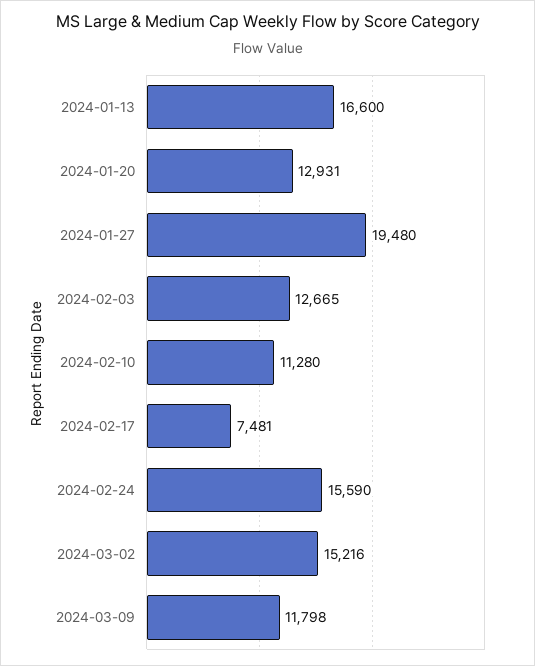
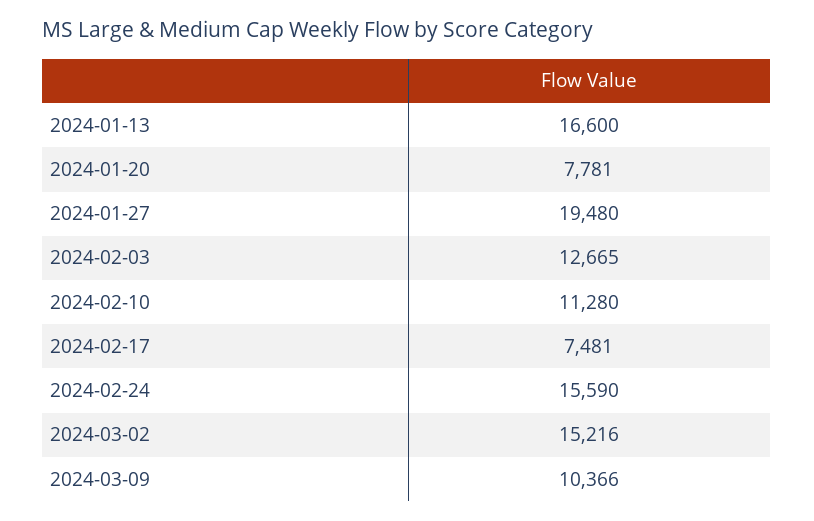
  {
    "2024-01-13": 16600,
-   "2024-01-20": 12931,
+   "2024-01-20": 7781,
    "2024-01-27": 19480,
    "2024-02-03": 12665,
    "2024-02-10": 11280,
    "2024-02-17": 7481,
    "2024-02-24": 15590,
    "2024-03-02": 15216,
-   "2024-03-09": 11798
+   "2024-03-09": 10366
  }

